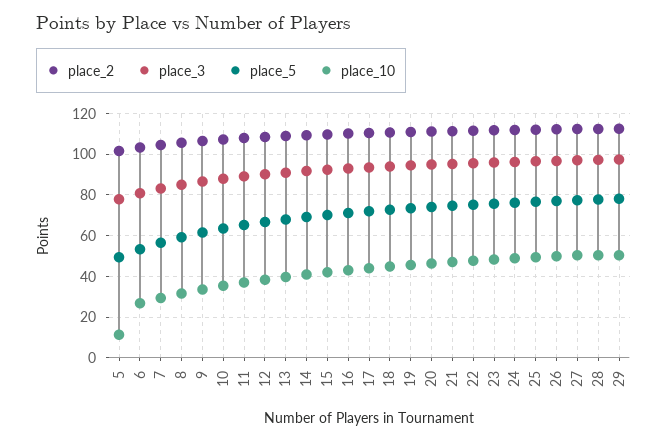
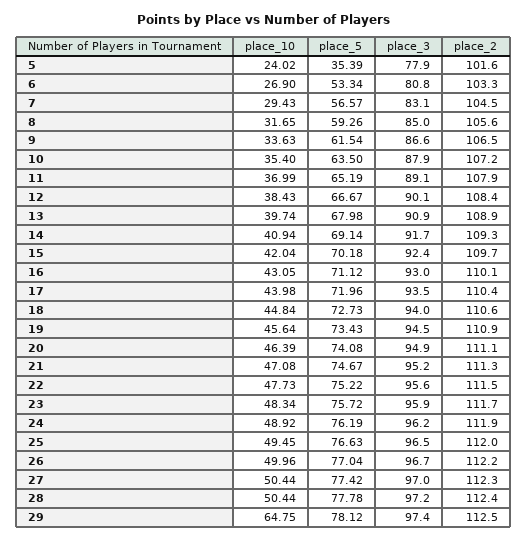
  {
    "place_2": {
      "5": 101.6,
      "6": 103.3,
      "7": 104.5,
      "8": 105.6,
      "9": 106.5,
      "10": 107.2,
      "11": 107.9,
      "12": 108.4,
      "13": 108.9,
      "14": 109.3,
      "15": 109.7,
      "16": 110.1,
      "17": 110.4,
      "18": 110.6,
      "19": 110.9,
      "20": 111.1,
      "21": 111.3,
      "22": 111.5,
      "23": 111.7,
      "24": 111.9,
      "25": 112,
      "26": 112.2,
      "27": 112.3,
      "28": 112.4,
      "29": 112.5
    },
    "place_3": {
      "5": 77.9,
      "6": 80.8,
      "7": 83.1,
      "8": 85,
      "9": 86.6,
      "10": 87.9,
      "11": 89.1,
      "12": 90.1,
      "13": 90.9,
      "14": 91.7,
      "15": 92.4,
      "16": 93,
      "17": 93.5,
      "18": 94,
      "19": 94.5,
      "20": 94.9,
      "21": 95.2,
      "22": 95.6,
      "23": 95.9,
      "24": 96.2,
      "25": 96.5,
      "26": 96.7,
      "27": 97,
      "28": 97.2,
      "29": 97.4
    },
    "place_5": {
-     "5": 50,
+     "5": 35.39,
      "6": 53.34,
      "7": 56.57,
      "8": 59.26,
      "9": 61.54,
      "10": 63.5,
      "11": 65.19,
      "12": 66.67,
      "13": 67.98,
      "14": 69.14,
      "15": 70.18,
      "16": 71.12,
      "17": 71.96,
      "18": 72.73,
      "19": 73.43,
      "20": 74.08,
      "21": 74.67,
      "22": 75.22,
      "23": 75.72,
      "24": 76.19,
      "25": 76.63,
      "26": 77.04,
      "27": 77.42,
      "28": 77.78,
      "29": 78.12
    },
    "place_10": {
-     "5": 10,
+     "5": 24.02,
      "6": 26.9,
      "7": 29.43,
      "8": 31.65,
      "9": 33.63,
      "10": 35.4,
      "11": 36.99,
      "12": 38.43,
      "13": 39.74,
      "14": 40.94,
      "15": 42.04,
      "16": 43.05,
      "17": 43.98,
      "18": 44.84,
      "19": 45.64,
      "20": 46.39,
      "21": 47.08,
      "22": 47.73,
      "23": 48.34,
      "24": 48.92,
      "25": 49.45,
      "26": 49.96,
      "27": 50.44,
      "28": 50.44,
-     "29": 50
+     "29": 64.75
    }
  }

